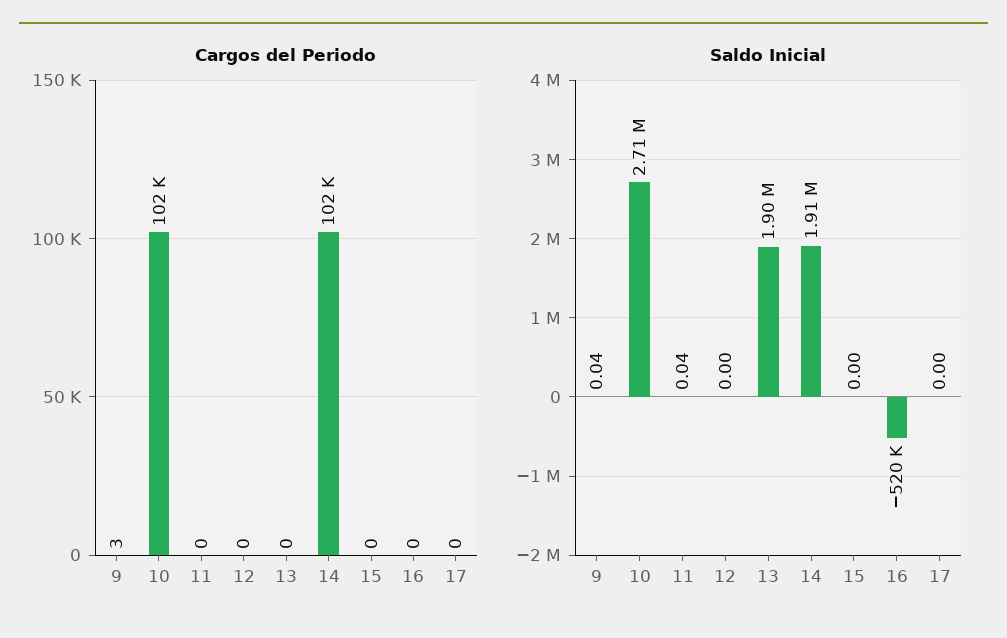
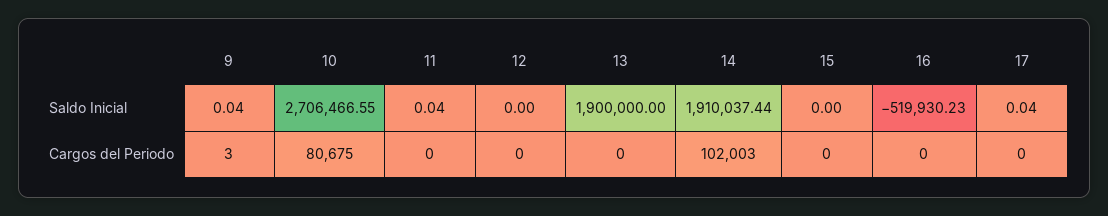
  {
    "Cargos del Periodo": {
      "9": 3,
-     "10": 102000,
+     "10": 80675,
      "11": 0,
      "12": 0,
      "13": 0,
      "14": 102003,
      "15": 0,
      "16": 0,
      "17": 0
    },
    "Saldo Inicial": {
      "9": 0.04,
      "10": 2706466.55,
      "11": 0.04,
      "12": 0,
      "13": 1900000,
      "14": 1910037.44,
      "15": 0,
      "16": -519930.23,
-     "17": 0
+     "17": 0.04
    }
  }

